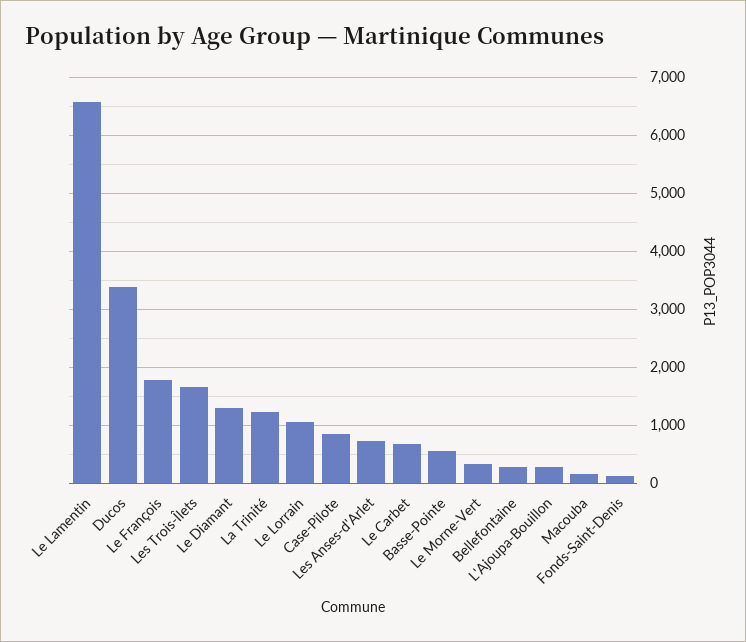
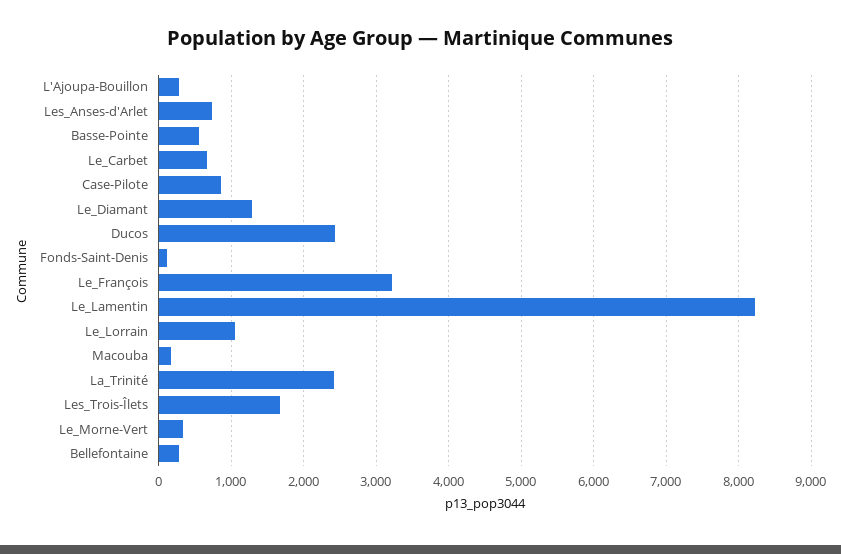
  {
-   "Le Lamentin": 6600,
+   "Le Lamentin": 8200,
-   "Ducos": 3400,
+   "Ducos": 2400,
-   "Le François": 1800,
+   "Le François": 3200,
    "Les Trois-Îlets": 1700,
    "Le Diamant": 1300,
-   "La Trinité": 1200,
+   "La Trinité": 2400,
    "Le Lorrain": 1000,
    "Case-Pilote": 900,
    "Les Anses-d'Arlet": 700,
    "Le Carbet": 700,
    "Basse-Pointe": 600,
    "Le Morne-Vert": 300,
    "Bellefontaine": 300,
    "L'Ajoupa-Bouillon": 300,
    "Macouba": 200,
    "Fonds-Saint-Denis": 100
  }

